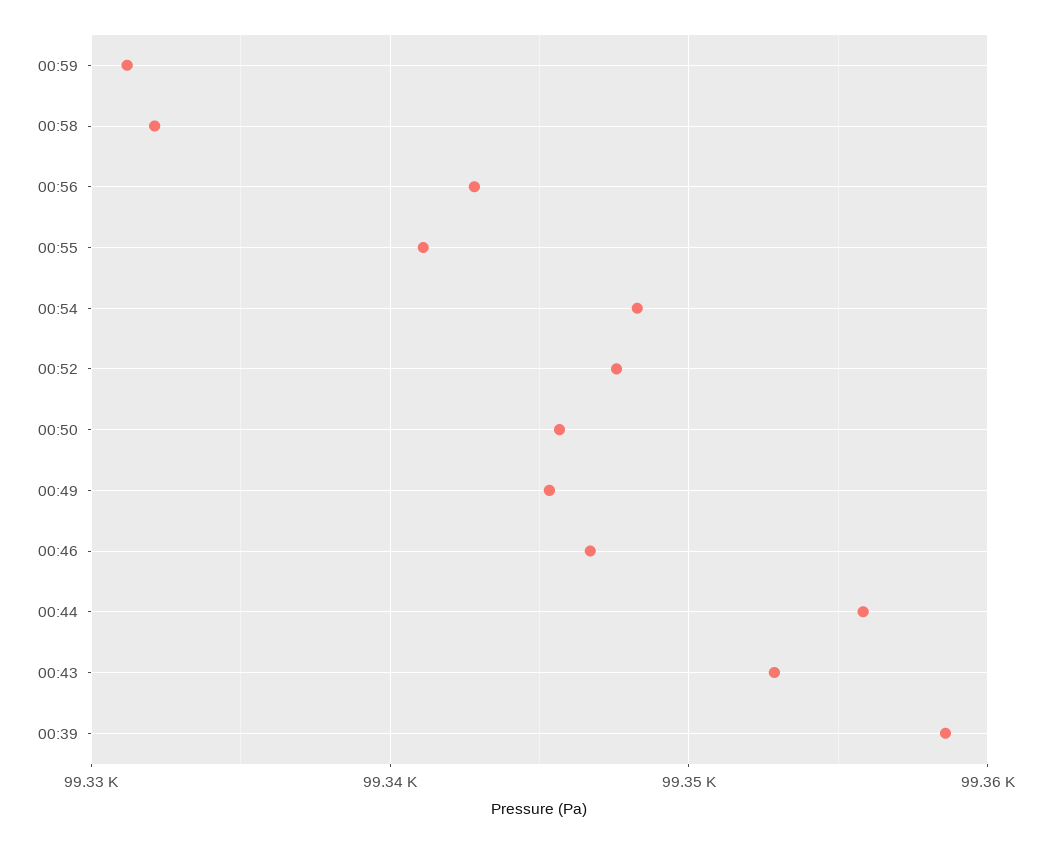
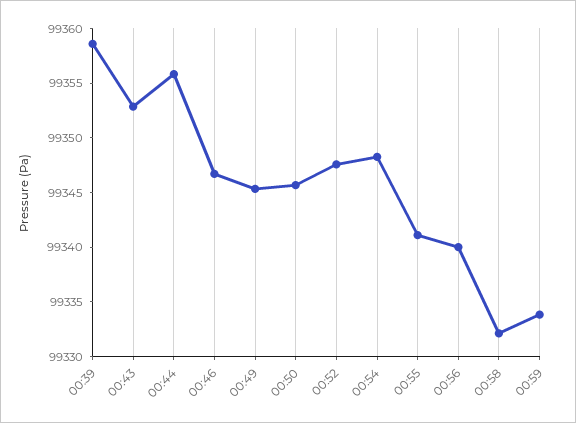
  {
-   "00:59": 99331,
+   "00:59": 99334,
    "00:58": 99332,
-   "00:56": 99343,
+   "00:56": 99340,
    "00:55": 99341,
    "00:54": 99348,
    "00:52": 99348,
    "00:50": 99346,
    "00:49": 99345,
    "00:46": 99347,
    "00:44": 99356,
    "00:43": 99353,
    "00:39": 99359
  }

